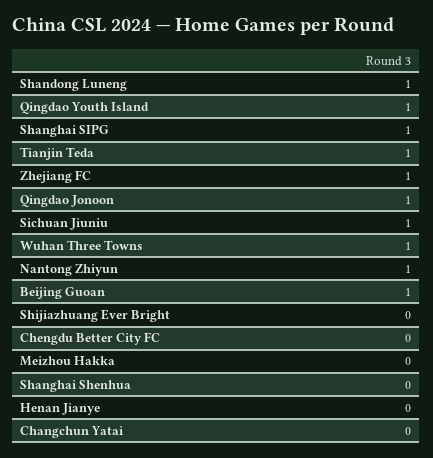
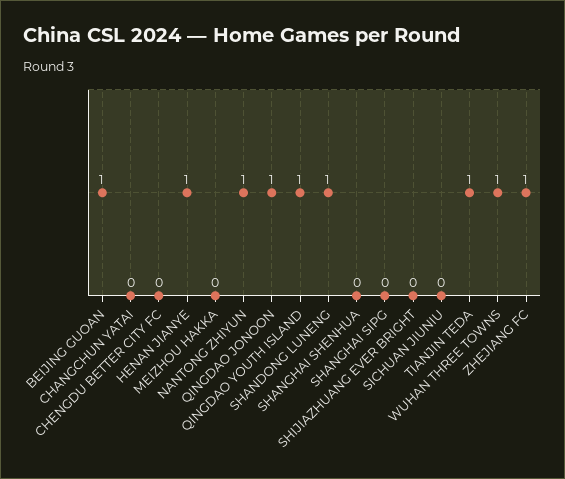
  {
    "Shandong Luneng": 1,
    "Qingdao Youth Island": 1,
-   "Shanghai SIPG": 1,
+   "Shanghai SIPG": 0,
    "Tianjin Teda": 1,
    "Zhejiang FC": 1,
    "Qingdao Jonoon": 1,
-   "Sichuan Jiuniu": 1,
+   "Sichuan Jiuniu": 0,
    "Wuhan Three Towns": 1,
    "Nantong Zhiyun": 1,
    "Beijing Guoan": 1,
    "Shijiazhuang Ever Bright": 0,
    "Chengdu Better City FC": 0,
    "Meizhou Hakka": 0,
    "Shanghai Shenhua": 0,
-   "Henan Jianye": 0,
+   "Henan Jianye": 1,
    "Changchun Yatai": 0
  }

